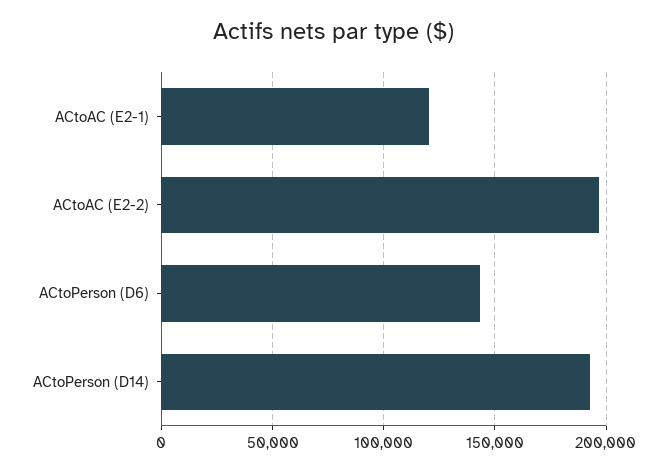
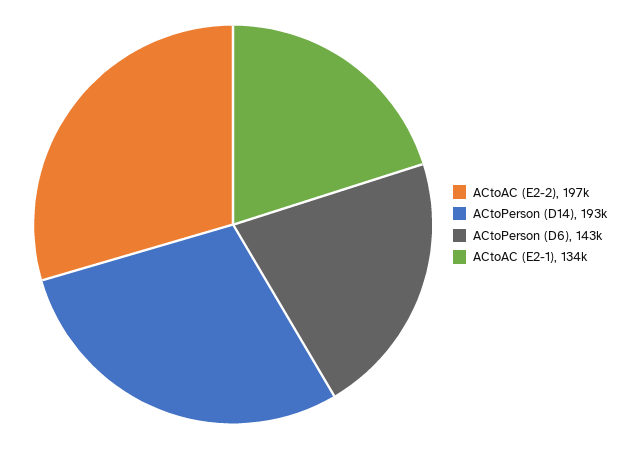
  {
-   "ACtoAC (E2-1)": 120000,
+   "ACtoAC (E2-1)": 134000,
    "ACtoAC (E2-2)": 197000,
    "ACtoPerson (D6)": 143000,
    "ACtoPerson (D14)": 193000
  }

